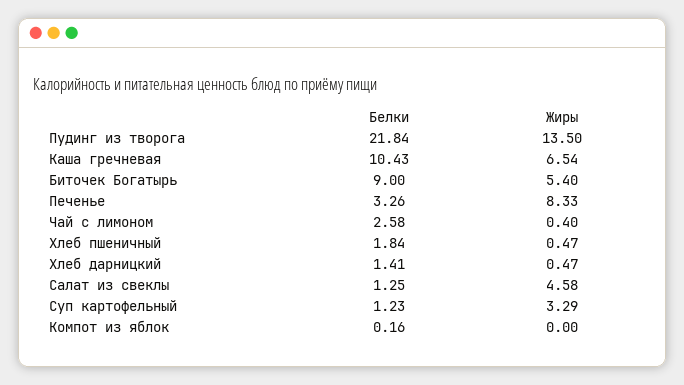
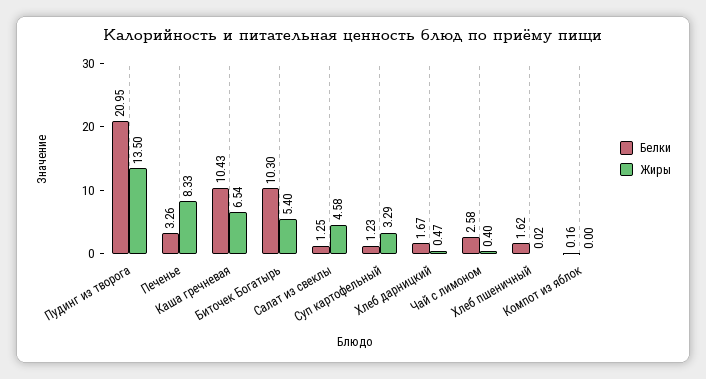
  {
    "Белки": {
-     "Пудинг из творога": 21.84,
+     "Пудинг из творога": 20.95,
      "Каша гречневая": 10.43,
-     "Биточек Богатырь": 9,
+     "Биточек Богатырь": 10.3,
      "Печенье": 3.26,
      "Чай с лимоном": 2.58,
-     "Хлеб пшеничный": 1.84,
+     "Хлеб пшеничный": 1.62,
-     "Хлеб дарницкий": 1.41,
+     "Хлеб дарницкий": 1.67,
      "Салат из свеклы": 1.25,
      "Суп картофельный": 1.23,
      "Компот из яблок": 0.16
    },
    "Жиры": {
      "Пудинг из творога": 13.5,
      "Каша гречневая": 6.54,
      "Биточек Богатырь": 5.4,
      "Печенье": 8.33,
      "Чай с лимоном": 0.4,
-     "Хлеб пшеничный": 0.47,
+     "Хлеб пшеничный": 0.02,
      "Хлеб дарницкий": 0.47,
      "Салат из свеклы": 4.58,
      "Суп картофельный": 3.29,
      "Компот из яблок": 0
    }
  }

